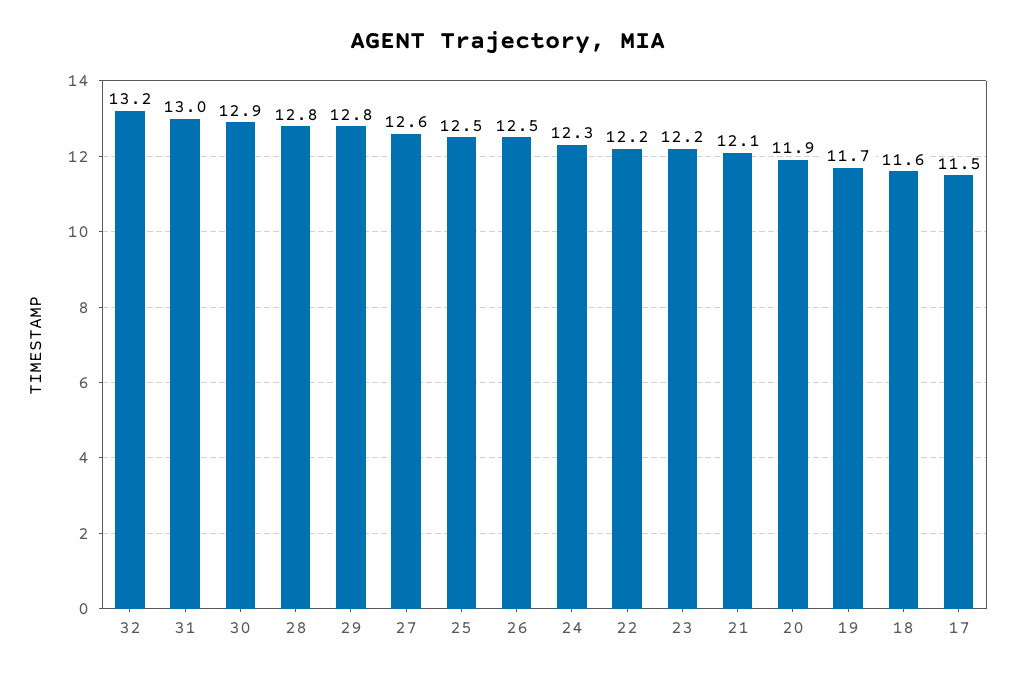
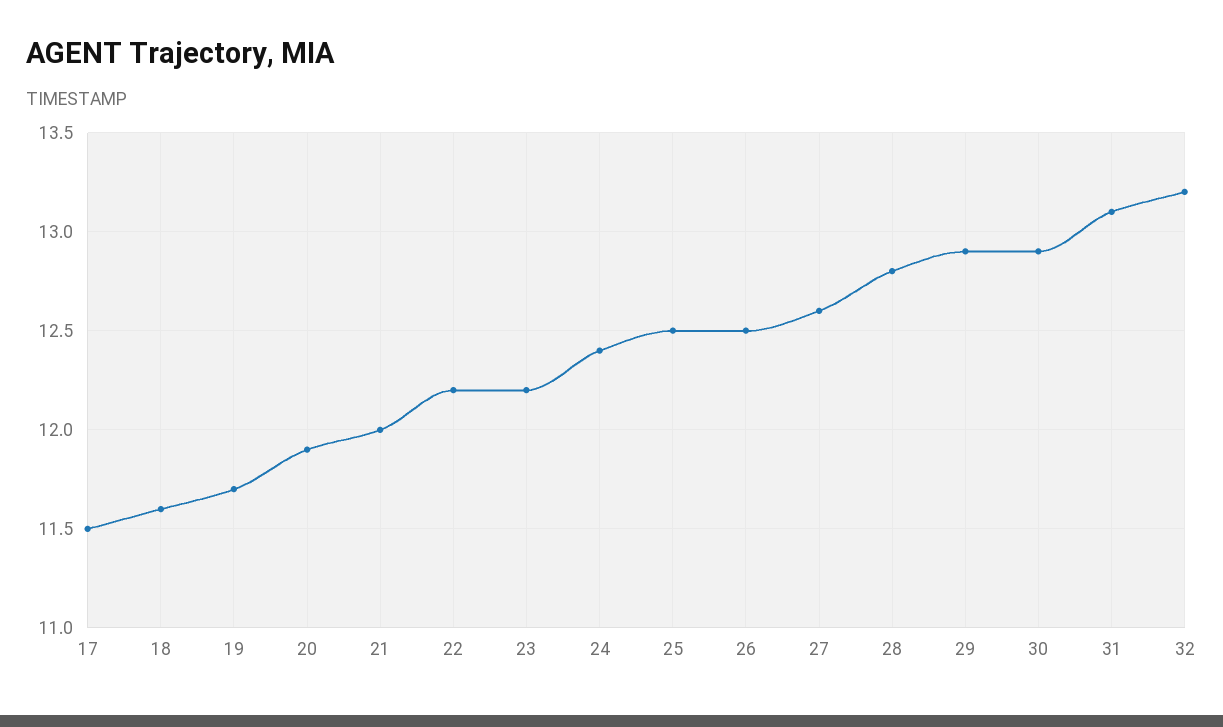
  {
    "32": 13.2,
-   "31": 13,
+   "31": 13.1,
    "30": 12.9,
    "28": 12.8,
-   "29": 12.8,
+   "29": 12.9,
    "27": 12.6,
    "25": 12.5,
    "26": 12.5,
-   "24": 12.3,
+   "24": 12.4,
    "22": 12.2,
    "23": 12.2,
-   "21": 12.1,
+   "21": 12,
    "20": 11.9,
    "19": 11.7,
    "18": 11.6,
    "17": 11.5
  }

